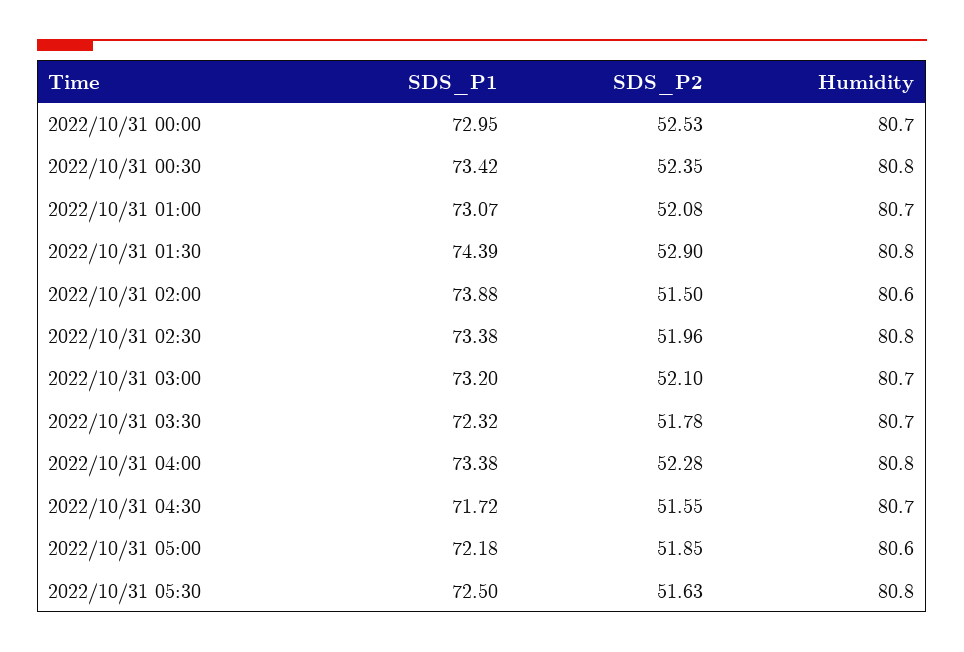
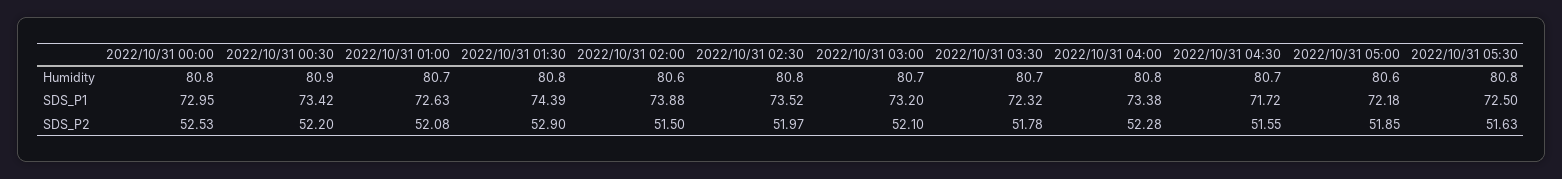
  {
    "SDS_P1": {
      "2022/10/31 00:00": 72.95,
      "2022/10/31 00:30": 73.42,
-     "2022/10/31 01:00": 73.07,
+     "2022/10/31 01:00": 72.63,
      "2022/10/31 01:30": 74.39,
      "2022/10/31 02:00": 73.88,
-     "2022/10/31 02:30": 73.38,
+     "2022/10/31 02:30": 73.52,
      "2022/10/31 03:00": 73.2,
      "2022/10/31 03:30": 72.32,
      "2022/10/31 04:00": 73.38,
      "2022/10/31 04:30": 71.72,
      "2022/10/31 05:00": 72.18,
      "2022/10/31 05:30": 72.5
    },
    "SDS_P2": {
      "2022/10/31 00:00": 52.53,
-     "2022/10/31 00:30": 52.35,
+     "2022/10/31 00:30": 52.2,
      "2022/10/31 01:00": 52.08,
      "2022/10/31 01:30": 52.9,
      "2022/10/31 02:00": 51.5,
-     "2022/10/31 02:30": 51.96,
+     "2022/10/31 02:30": 51.97,
      "2022/10/31 03:00": 52.1,
      "2022/10/31 03:30": 51.78,
      "2022/10/31 04:00": 52.28,
      "2022/10/31 04:30": 51.55,
      "2022/10/31 05:00": 51.85,
      "2022/10/31 05:30": 51.63
    },
    "Humidity": {
-     "2022/10/31 00:00": 80.7,
+     "2022/10/31 00:00": 80.8,
-     "2022/10/31 00:30": 80.8,
+     "2022/10/31 00:30": 80.9,
      "2022/10/31 01:00": 80.7,
      "2022/10/31 01:30": 80.8,
      "2022/10/31 02:00": 80.6,
      "2022/10/31 02:30": 80.8,
      "2022/10/31 03:00": 80.7,
      "2022/10/31 03:30": 80.7,
      "2022/10/31 04:00": 80.8,
      "2022/10/31 04:30": 80.7,
      "2022/10/31 05:00": 80.6,
      "2022/10/31 05:30": 80.8
    }
  }

